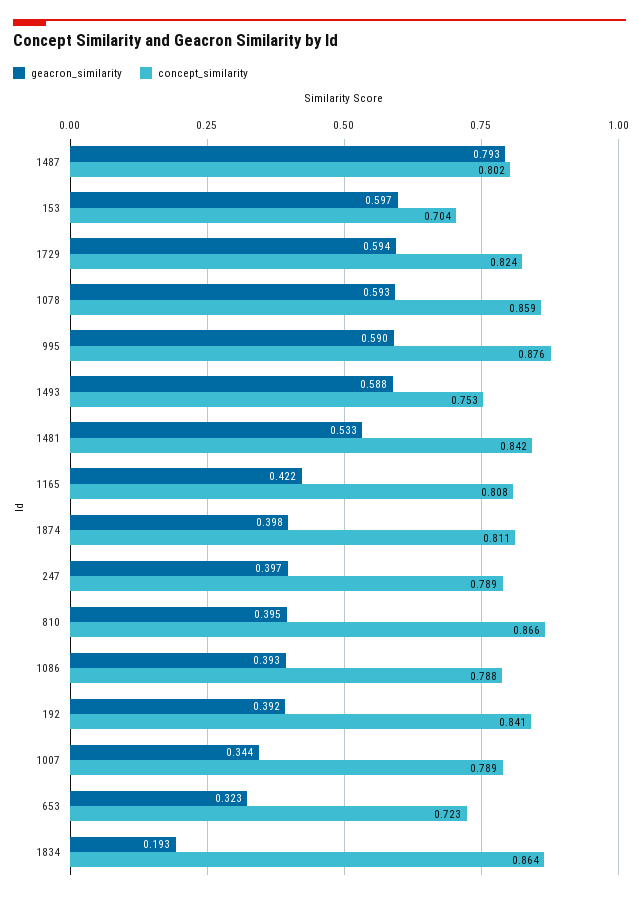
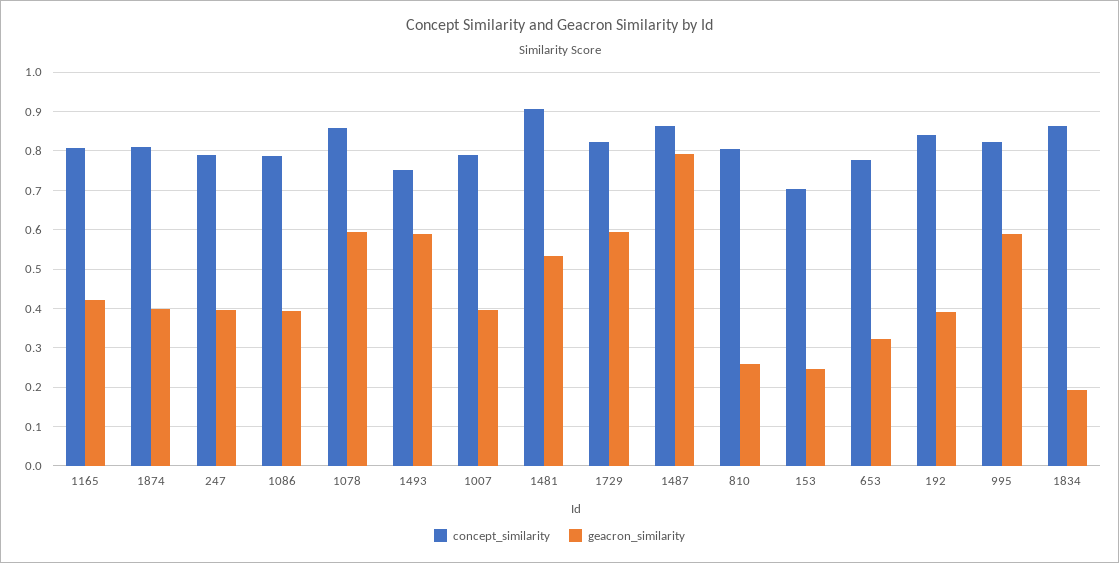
  {
    "geacron_similarity": {
      "1487": 0.793,
-     "153": 0.597,
+     "153": 0.24,
      "1729": 0.594,
      "1078": 0.593,
      "995": 0.59,
      "1493": 0.588,
      "1481": 0.533,
      "1165": 0.422,
      "1874": 0.398,
      "247": 0.397,
-     "810": 0.395,
+     "810": 0.26,
      "1086": 0.393,
      "192": 0.392,
-     "1007": 0.344,
+     "1007": 0.4,
      "653": 0.323,
      "1834": 0.193
    },
    "concept_similarity": {
-     "1487": 0.802,
+     "1487": 0.86,
      "153": 0.704,
      "1729": 0.824,
      "1078": 0.859,
-     "995": 0.876,
+     "995": 0.82,
      "1493": 0.753,
-     "1481": 0.842,
+     "1481": 0.9,
      "1165": 0.808,
      "1874": 0.811,
      "247": 0.789,
-     "810": 0.866,
+     "810": 0.8,
      "1086": 0.788,
      "192": 0.841,
      "1007": 0.789,
-     "653": 0.723,
+     "653": 0.78,
      "1834": 0.864
    }
  }

